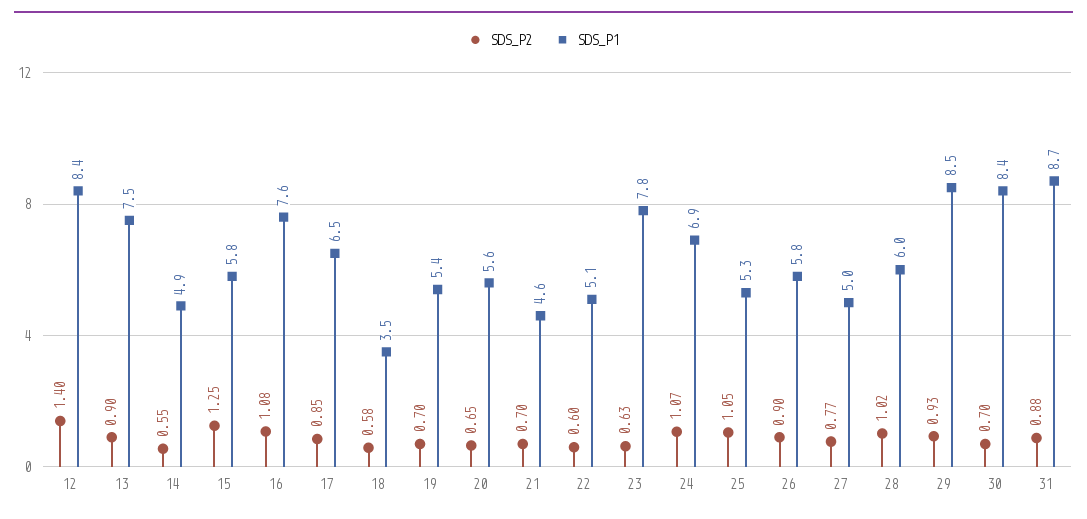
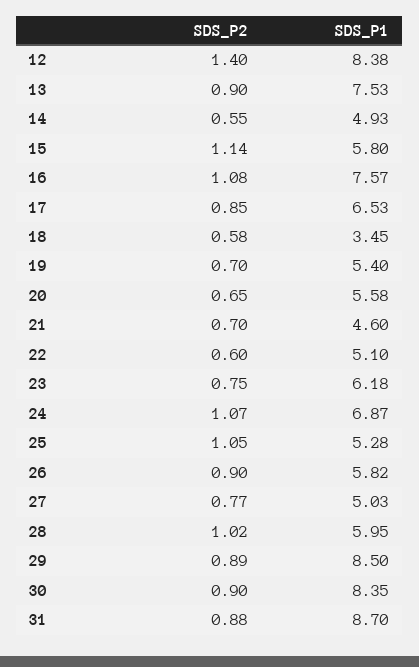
  {
    "SDS_P2": {
      "12": 1.4,
      "13": 0.9,
      "14": 0.55,
-     "15": 1.25,
+     "15": 1.14,
      "16": 1.08,
      "17": 0.85,
      "18": 0.58,
      "19": 0.7,
      "20": 0.65,
      "21": 0.7,
      "22": 0.6,
-     "23": 0.63,
+     "23": 0.75,
      "24": 1.07,
      "25": 1.05,
      "26": 0.9,
      "27": 0.77,
      "28": 1.02,
-     "29": 0.93,
+     "29": 0.89,
-     "30": 0.7,
+     "30": 0.9,
      "31": 0.88
    },
    "SDS_P1": {
      "12": 8.38,
      "13": 7.53,
      "14": 4.93,
      "15": 5.8,
      "16": 7.57,
      "17": 6.53,
      "18": 3.45,
      "19": 5.4,
      "20": 5.58,
      "21": 4.6,
      "22": 5.1,
-     "23": 7.8,
+     "23": 6.18,
      "24": 6.87,
      "25": 5.28,
      "26": 5.82,
      "27": 5.03,
      "28": 5.95,
      "29": 8.5,
      "30": 8.35,
      "31": 8.7
    }
  }

